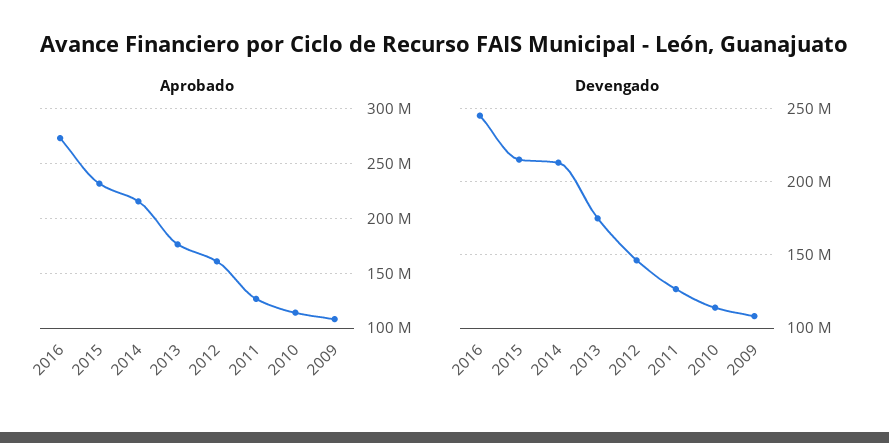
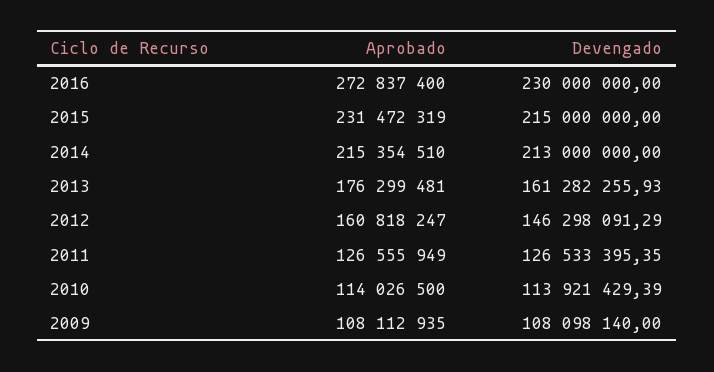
  {
    "Aprobado": {
      "2016": 272837400,
      "2015": 231472319,
      "2014": 215354510,
      "2013": 176299481,
      "2012": 160818247,
      "2011": 126555949,
      "2010": 114026500,
      "2009": 108112935
    },
    "Devengado": {
-     "2016": 245000000,
+     "2016": 230000000,
      "2015": 215000000,
      "2014": 213000000,
-     "2013": 175000000,
+     "2013": 161282255.93,
      "2012": 146298091.29,
      "2011": 126533395.35,
      "2010": 113921429.39,
      "2009": 108098140
    }
  }

